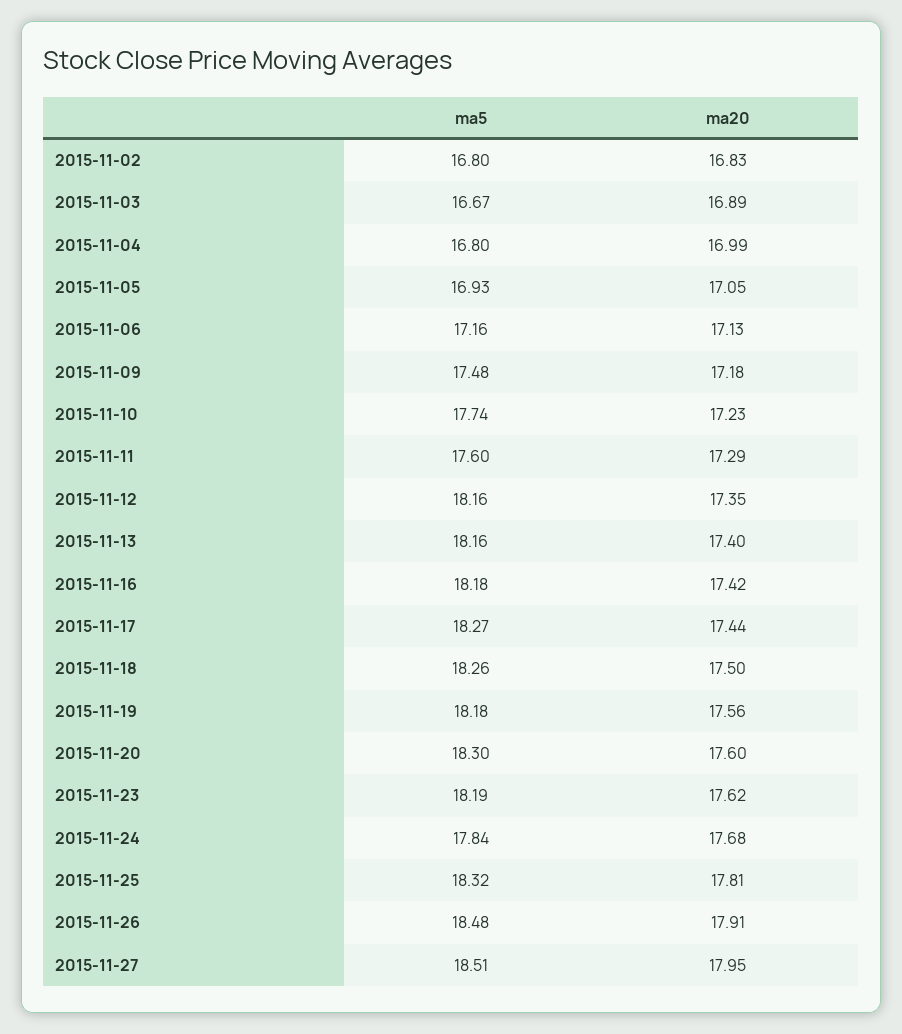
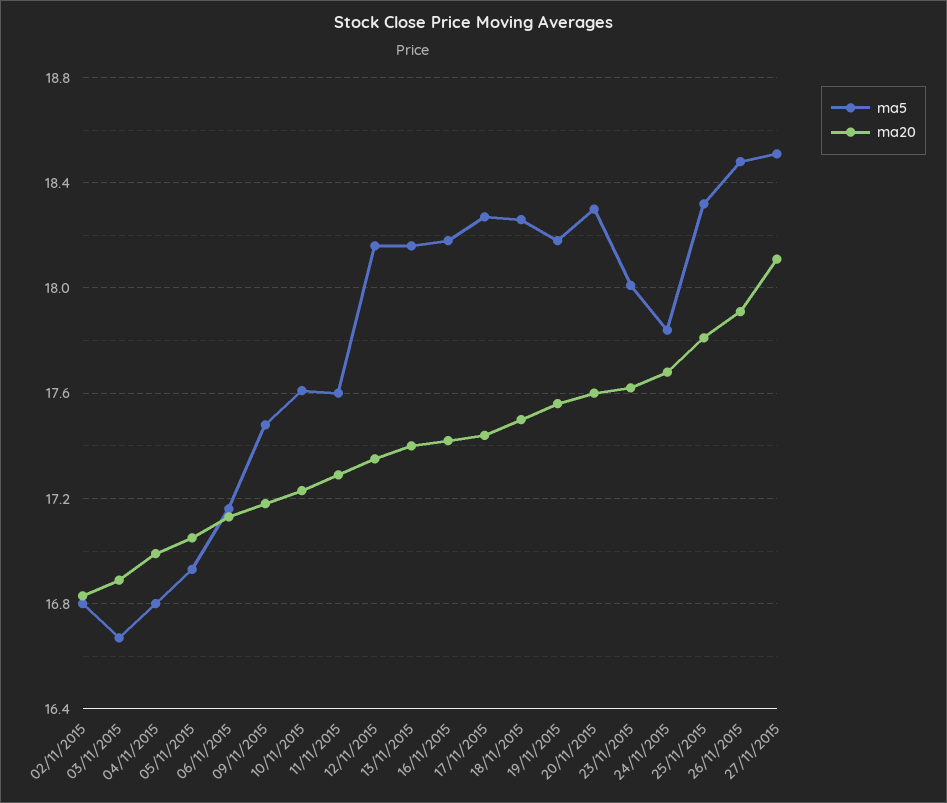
  {
    "ma5": {
      "2015-11-02": 16.8,
      "2015-11-03": 16.67,
      "2015-11-04": 16.8,
      "2015-11-05": 16.93,
      "2015-11-06": 17.16,
      "2015-11-09": 17.48,
-     "2015-11-10": 17.74,
+     "2015-11-10": 17.6,
      "2015-11-11": 17.6,
      "2015-11-12": 18.16,
      "2015-11-13": 18.16,
      "2015-11-16": 18.18,
      "2015-11-17": 18.27,
      "2015-11-18": 18.26,
      "2015-11-19": 18.18,
      "2015-11-20": 18.3,
-     "2015-11-23": 18.19,
+     "2015-11-23": 18,
      "2015-11-24": 17.84,
      "2015-11-25": 18.32,
      "2015-11-26": 18.48,
      "2015-11-27": 18.51
    },
    "ma20": {
      "2015-11-02": 16.83,
      "2015-11-03": 16.89,
      "2015-11-04": 16.99,
      "2015-11-05": 17.05,
      "2015-11-06": 17.13,
      "2015-11-09": 17.18,
      "2015-11-10": 17.23,
      "2015-11-11": 17.29,
      "2015-11-12": 17.35,
      "2015-11-13": 17.4,
      "2015-11-16": 17.42,
      "2015-11-17": 17.44,
      "2015-11-18": 17.5,
      "2015-11-19": 17.56,
      "2015-11-20": 17.6,
      "2015-11-23": 17.62,
      "2015-11-24": 17.68,
      "2015-11-25": 17.81,
      "2015-11-26": 17.91,
-     "2015-11-27": 17.95
+     "2015-11-27": 18.1
    }
  }

